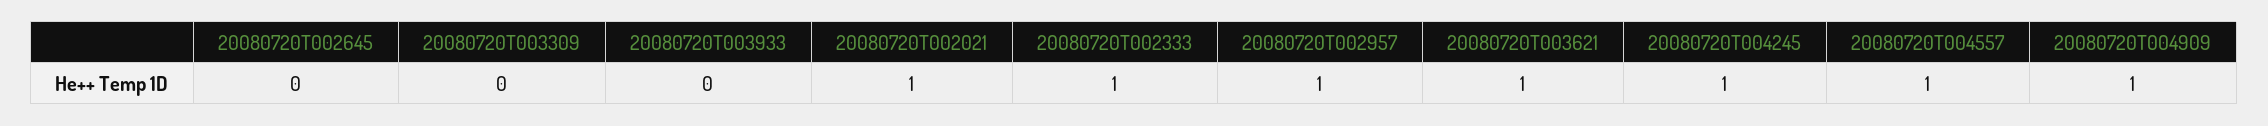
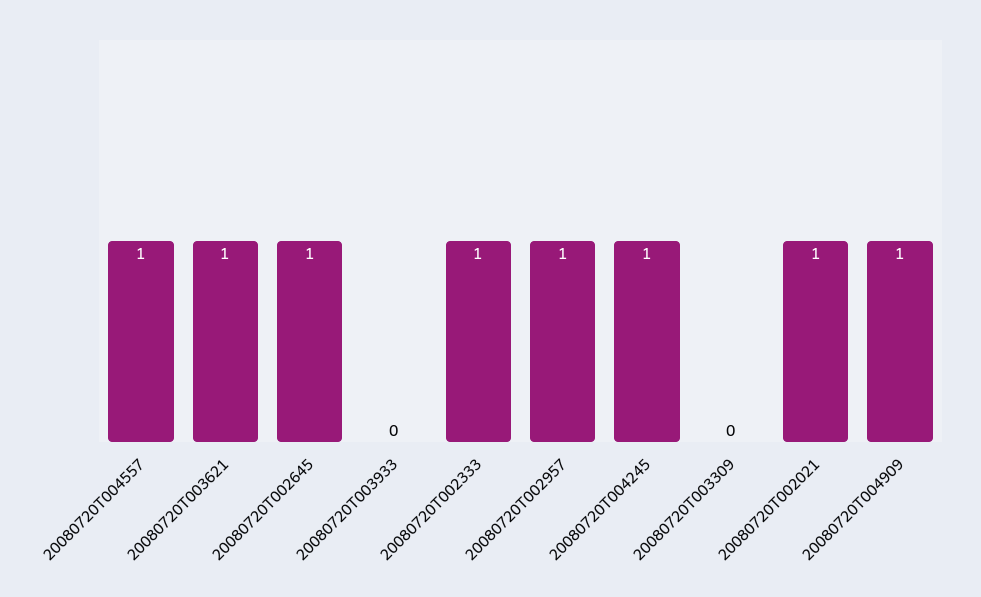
  {
-   "20080720T002645": 0,
+   "20080720T002645": 1,
    "20080720T003309": 0,
    "20080720T003933": 0,
    "20080720T002021": 1,
    "20080720T002333": 1,
    "20080720T002957": 1,
    "20080720T003621": 1,
    "20080720T004245": 1,
    "20080720T004557": 1,
    "20080720T004909": 1
  }

